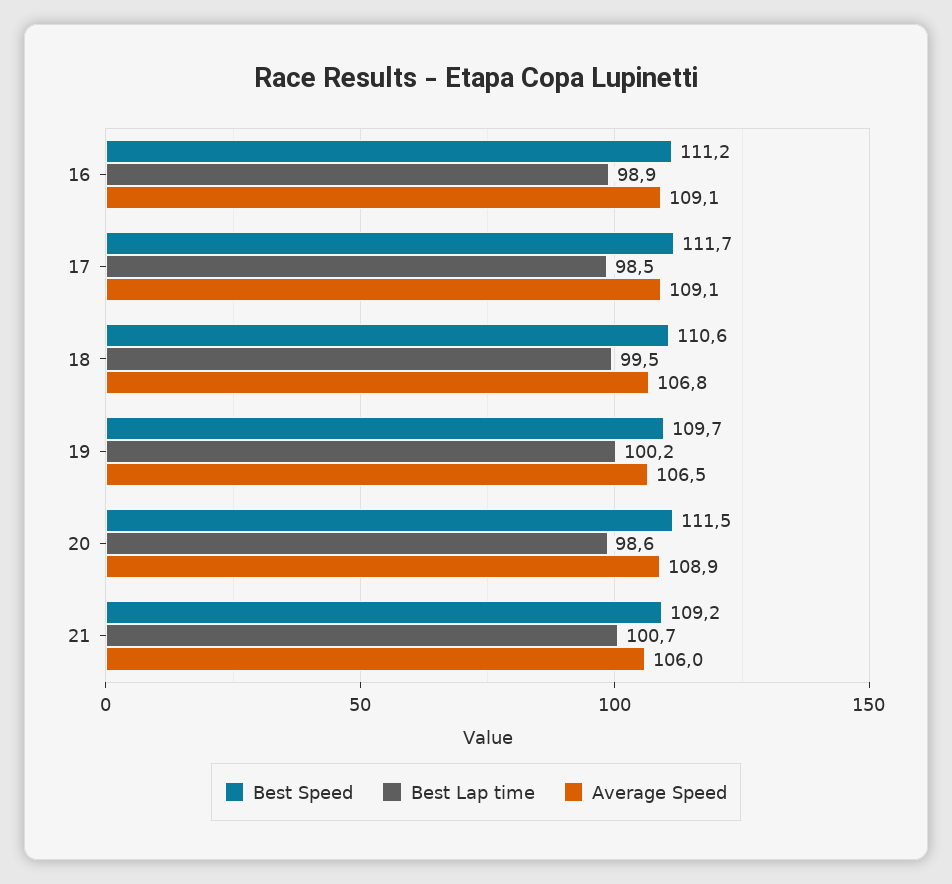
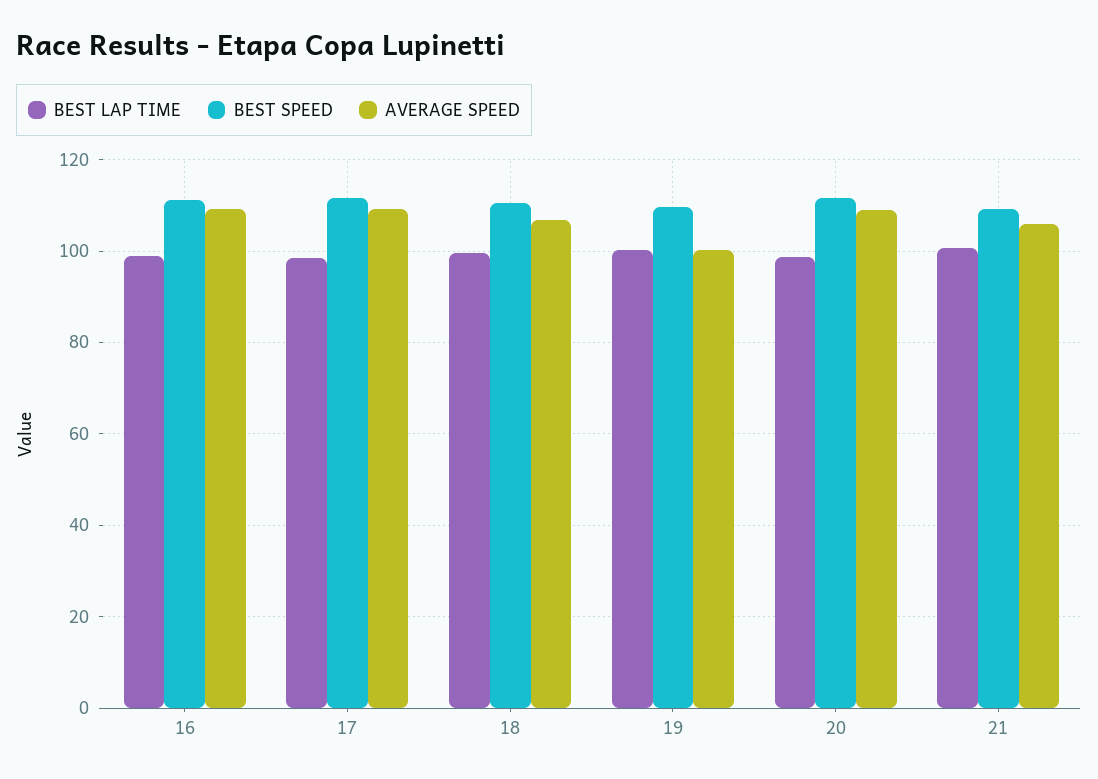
  {
    "Best Speed": {
      "16": 111.2,
      "17": 111.7,
      "18": 110.6,
      "19": 109.7,
      "20": 111.5,
      "21": 109.2
    },
    "Best Lap time": {
      "16": 98.9,
      "17": 98.5,
      "18": 99.5,
      "19": 100.2,
      "20": 98.6,
      "21": 100.7
    },
    "Average Speed": {
      "16": 109.1,
      "17": 109.1,
      "18": 106.8,
-     "19": 106.5,
+     "19": 100,
      "20": 108.9,
      "21": 106
    }
  }

